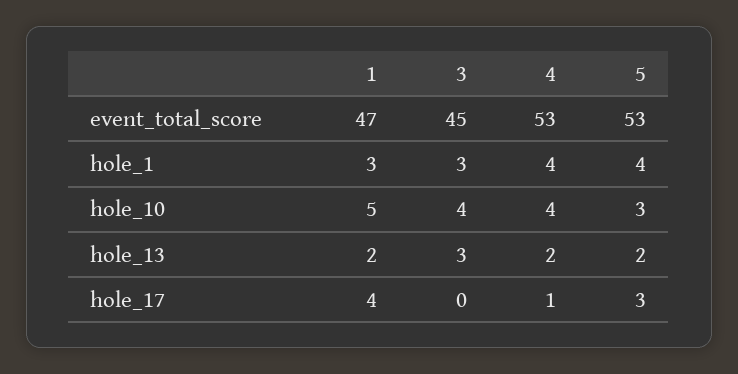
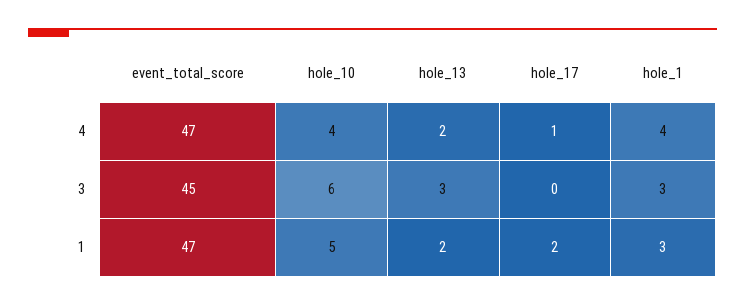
  {
    "1": {
      "event_total_score": 47,
      "hole_1": 3,
      "hole_10": 5,
      "hole_13": 2,
-     "hole_17": 4
+     "hole_17": 2
    },
    "3": {
      "event_total_score": 45,
      "hole_1": 3,
-     "hole_10": 4,
+     "hole_10": 6,
      "hole_13": 3,
      "hole_17": 0
    },
    "4": {
-     "event_total_score": 53,
+     "event_total_score": 47,
      "hole_1": 4,
      "hole_10": 4,
      "hole_13": 2,
      "hole_17": 1
-   },
+   }
-   "5": {
-     "event_total_score": 53,
-     "hole_1": 4,
-     "hole_10": 3,
-     "hole_13": 2,
-     "hole_17": 3
-   }
  }

